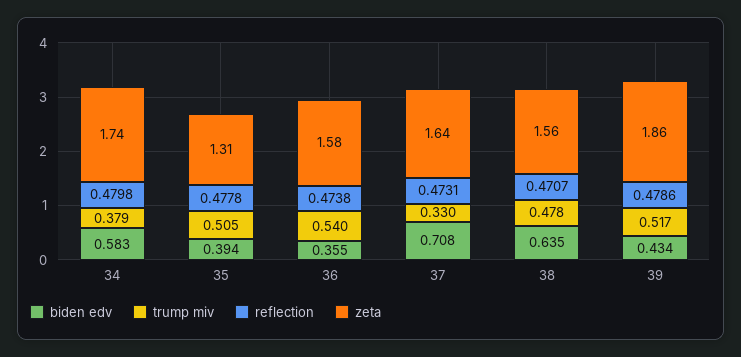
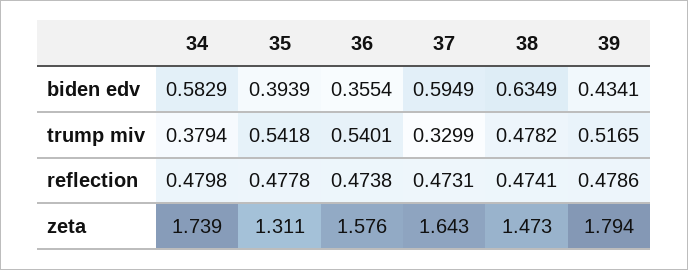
  {
    "biden edv": {
      "34": 0.5829,
      "35": 0.3939,
      "36": 0.3554,
-     "37": 0.708,
+     "37": 0.5949,
      "38": 0.6349,
      "39": 0.4341
    },
    "trump miv": {
      "34": 0.3794,
-     "35": 0.505,
+     "35": 0.5418,
      "36": 0.5401,
      "37": 0.3299,
      "38": 0.4782,
      "39": 0.5165
    },
    "reflection": {
      "34": 0.4798,
      "35": 0.4778,
      "36": 0.4738,
      "37": 0.4731,
-     "38": 0.4707,
+     "38": 0.4741,
      "39": 0.4786
    },
    "zeta": {
      "34": 1.739,
      "35": 1.311,
      "36": 1.576,
      "37": 1.643,
-     "38": 1.56,
+     "38": 1.473,
-     "39": 1.86
+     "39": 1.794
    }
  }

